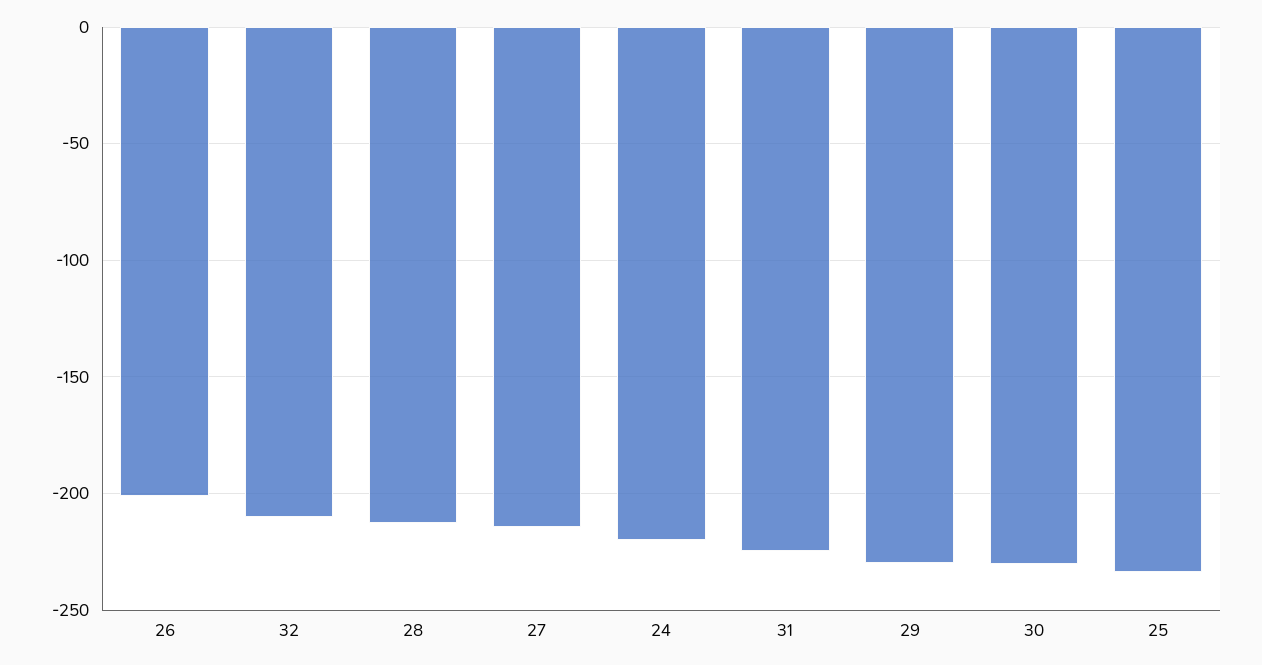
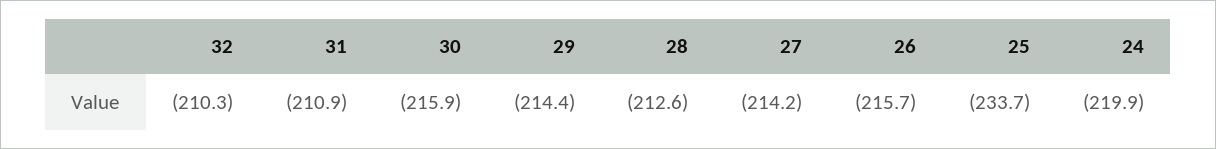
  {
-   "26": -200,
+   "26": -215.7,
    "32": -210.3,
    "28": -212.6,
    "27": -214.2,
    "24": -219.9,
-   "31": -225,
+   "31": -210.9,
-   "29": -230,
+   "29": -214.4,
-   "30": -230,
+   "30": -215.9,
    "25": -233.7
  }

